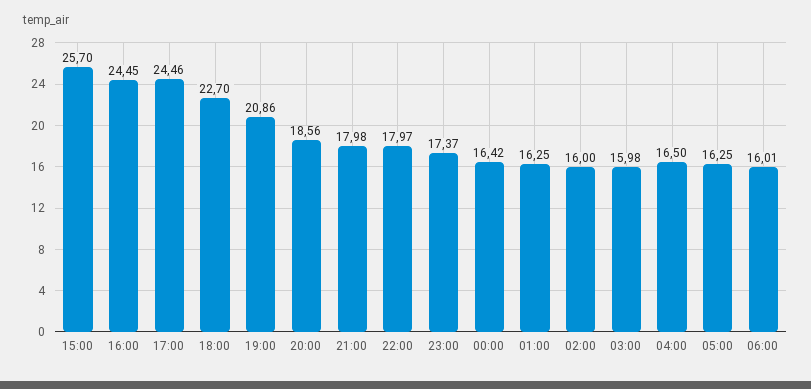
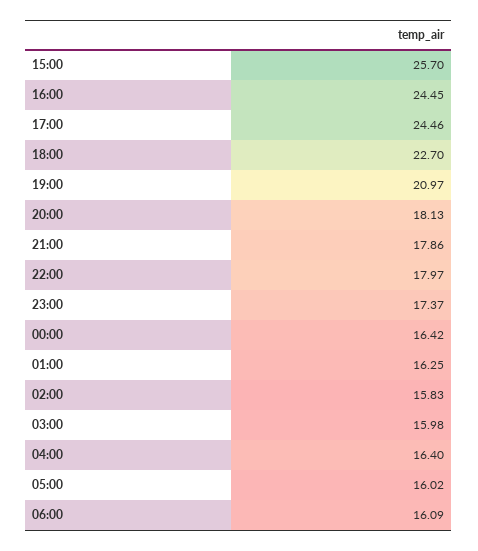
  {
    "15:00": 25.7,
    "16:00": 24.45,
    "17:00": 24.46,
    "18:00": 22.7,
-   "19:00": 20.86,
+   "19:00": 20.97,
-   "20:00": 18.56,
+   "20:00": 18.13,
-   "21:00": 17.98,
+   "21:00": 17.86,
    "22:00": 17.97,
    "23:00": 17.37,
    "00:00": 16.42,
    "01:00": 16.25,
-   "02:00": 16,
+   "02:00": 15.83,
    "03:00": 15.98,
-   "04:00": 16.5,
+   "04:00": 16.4,
-   "05:00": 16.25,
+   "05:00": 16.02,
-   "06:00": 16.01
+   "06:00": 16.09
  }

